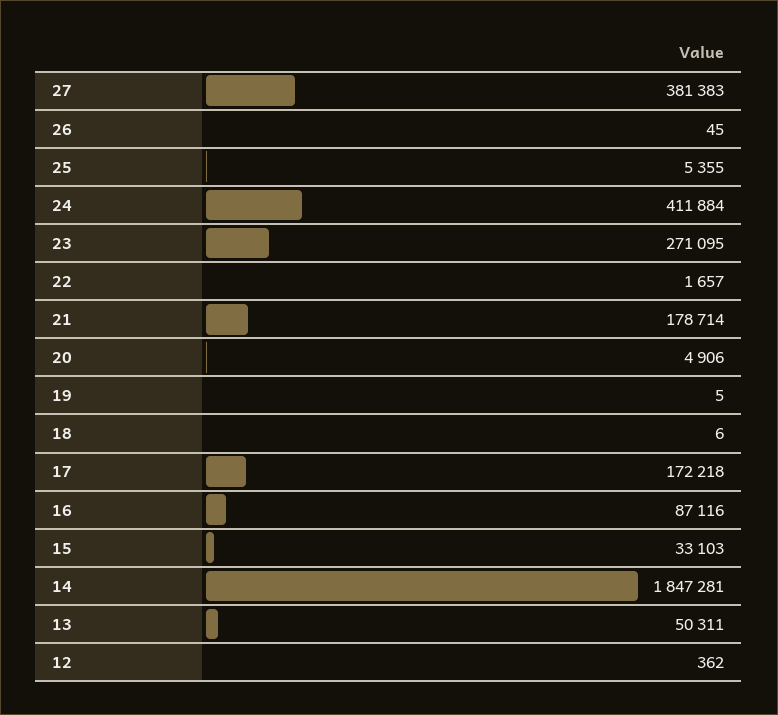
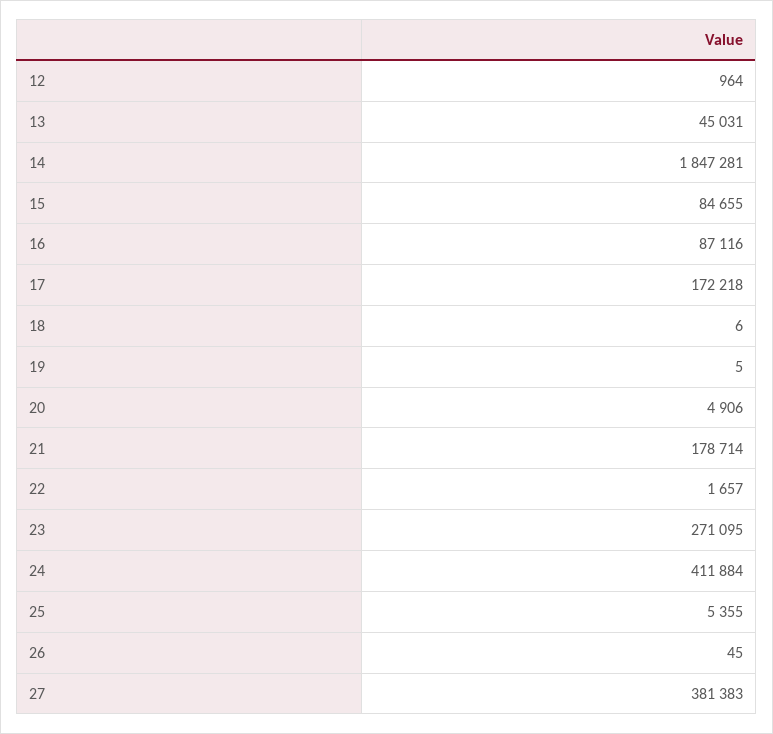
  {
    "27": 381383,
    "26": 45,
    "25": 5355,
    "24": 411884,
    "23": 271095,
    "22": 1657,
    "21": 178714,
    "20": 4906,
    "19": 5,
    "18": 6,
    "17": 172218,
    "16": 87116,
-   "15": 33103,
+   "15": 84655,
    "14": 1847281,
-   "13": 50311,
+   "13": 45031,
-   "12": 362
+   "12": 964
  }

